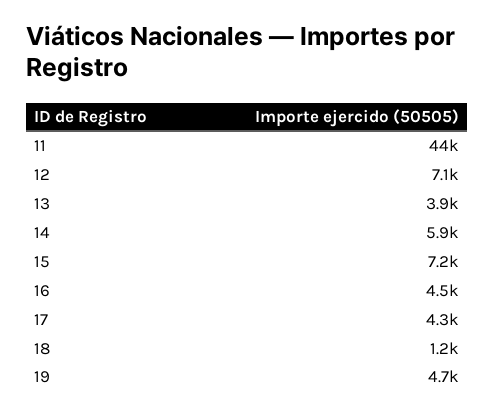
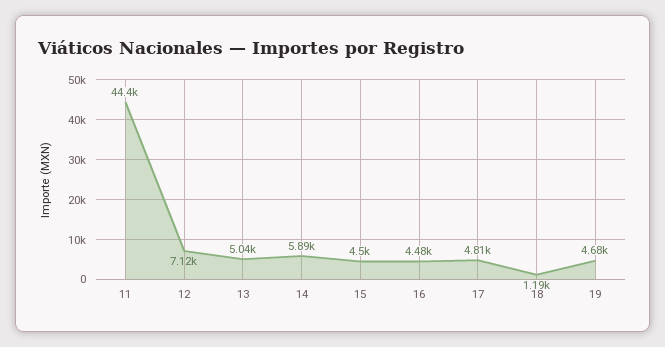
  {
    "11": 44400,
    "12": 7120,
-   "13": 3900,
+   "13": 5040,
    "14": 5890,
-   "15": 7200,
+   "15": 4500,
    "16": 4480,
-   "17": 4300,
+   "17": 4810,
    "18": 1190,
    "19": 4680
  }

